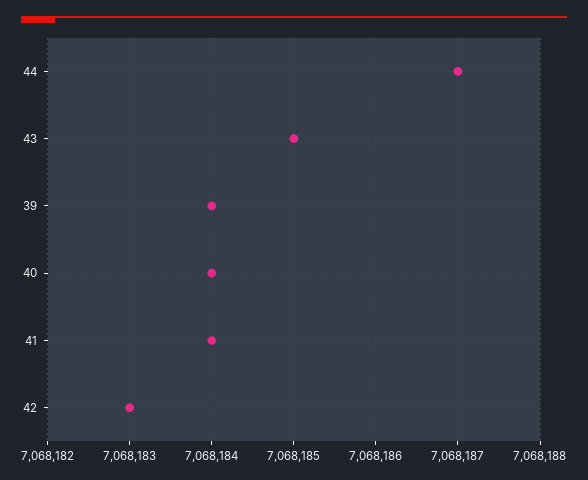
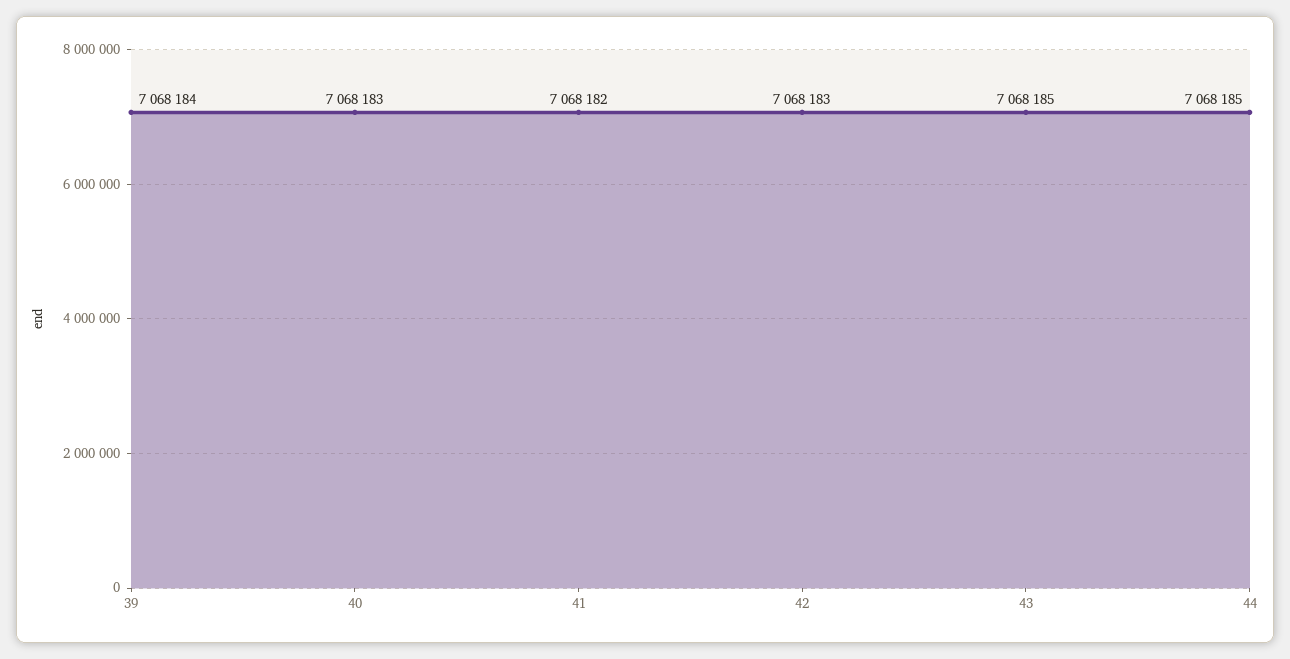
  {
-   "44": 7068187,
+   "44": 7068185,
    "43": 7068185,
    "39": 7068184,
-   "40": 7068184,
+   "40": 7068183,
-   "41": 7068184,
+   "41": 7068182,
    "42": 7068183
  }

